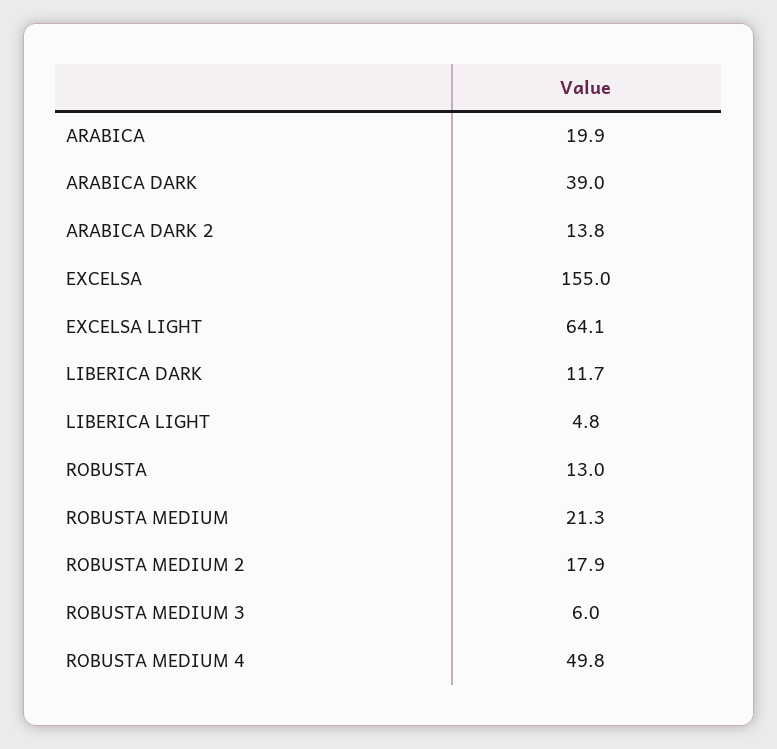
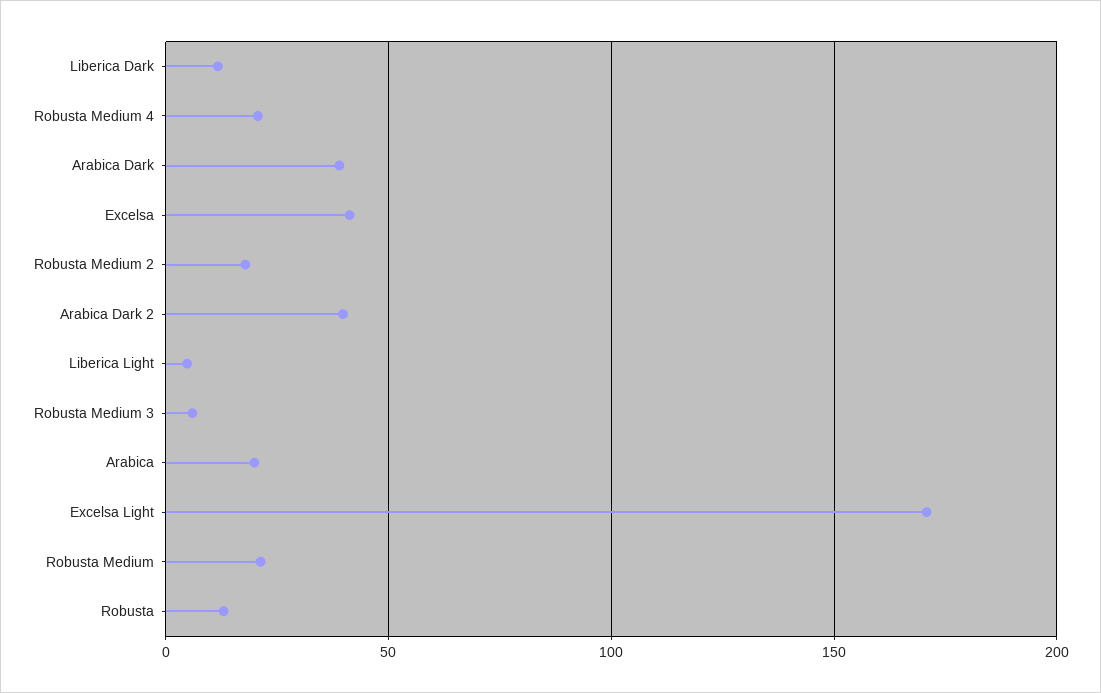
  {
    "ARABICA": 19.9,
    "ARABICA DARK": 39,
-   "ARABICA DARK 2": 13.8,
+   "ARABICA DARK 2": 40,
-   "EXCELSA": 155,
+   "EXCELSA": 40,
-   "EXCELSA LIGHT": 64.1,
+   "EXCELSA LIGHT": 170,
    "LIBERICA DARK": 11.7,
    "LIBERICA LIGHT": 4.8,
    "ROBUSTA": 13,
    "ROBUSTA MEDIUM": 21.3,
    "ROBUSTA MEDIUM 2": 17.9,
    "ROBUSTA MEDIUM 3": 6,
-   "ROBUSTA MEDIUM 4": 49.8
+   "ROBUSTA MEDIUM 4": 20
  }

